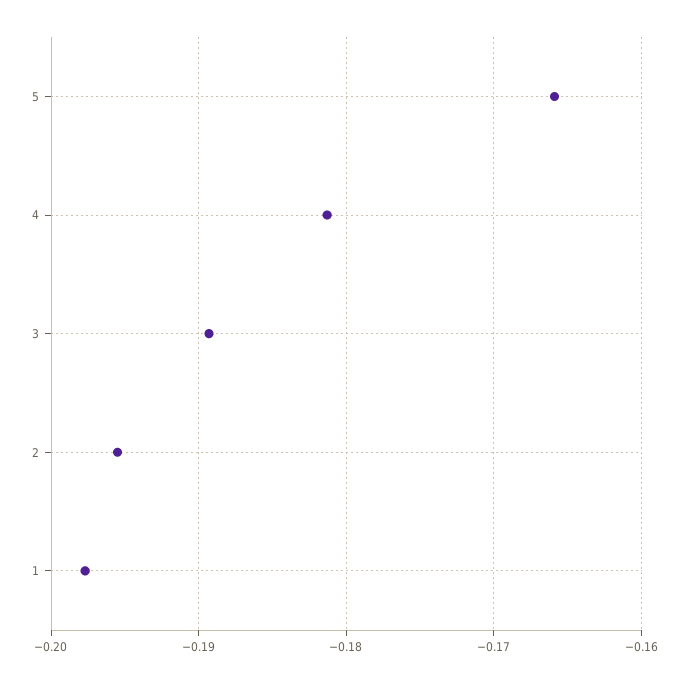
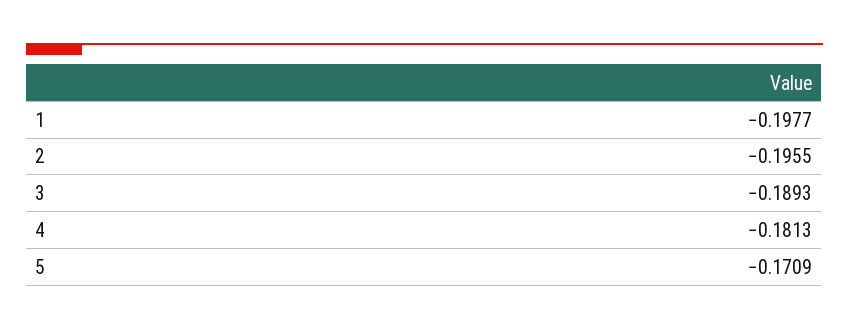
  {
-   "5": -0.166,
+   "5": -0.1709,
    "4": -0.1813,
    "3": -0.1893,
    "2": -0.1955,
    "1": -0.1977
  }

